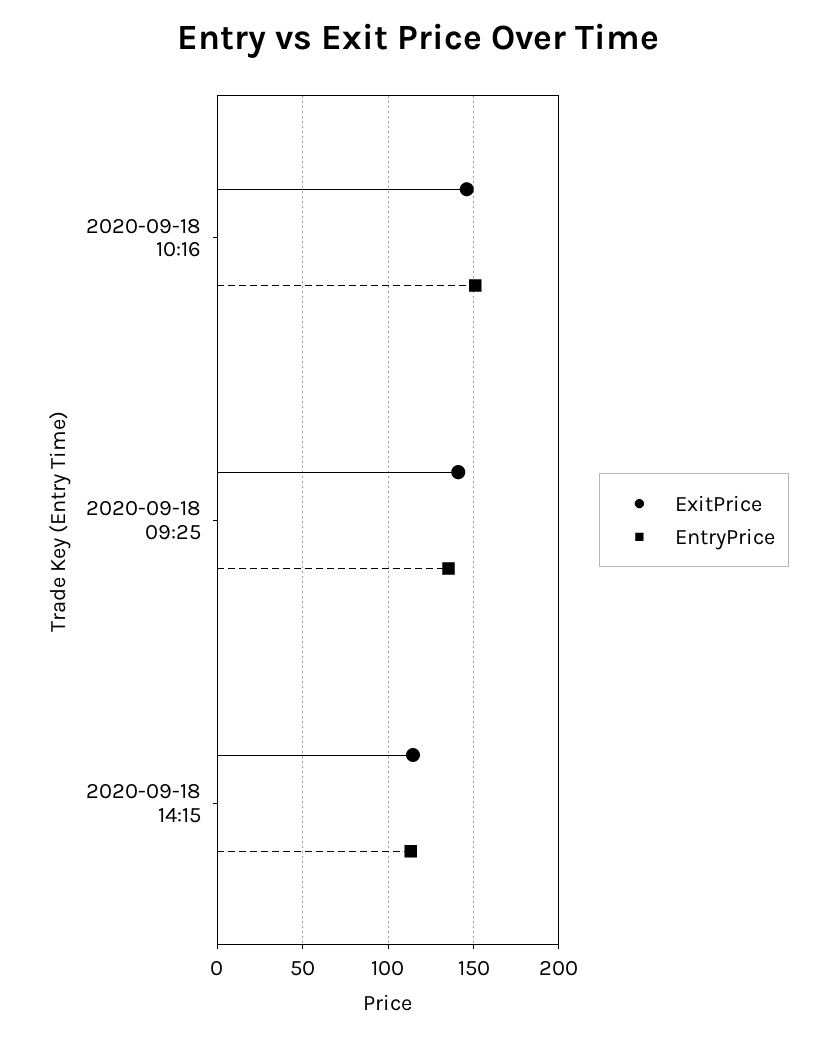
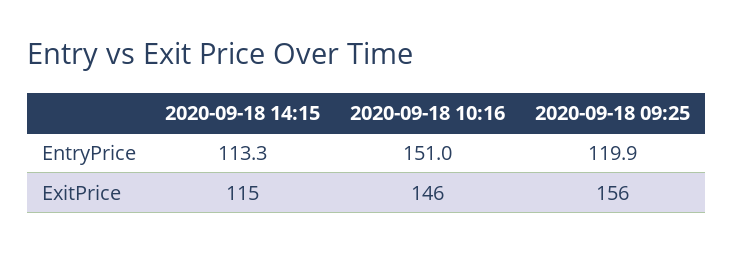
  {
    "ExitPrice": {
      "2020-09-18 10:16": 146,
-     "2020-09-18 09:25": 140,
+     "2020-09-18 09:25": 156,
      "2020-09-18 14:15": 115
    },
    "EntryPrice": {
      "2020-09-18 10:16": 151,
-     "2020-09-18 09:25": 135,
+     "2020-09-18 09:25": 119.9,
      "2020-09-18 14:15": 113.3
    }
  }

